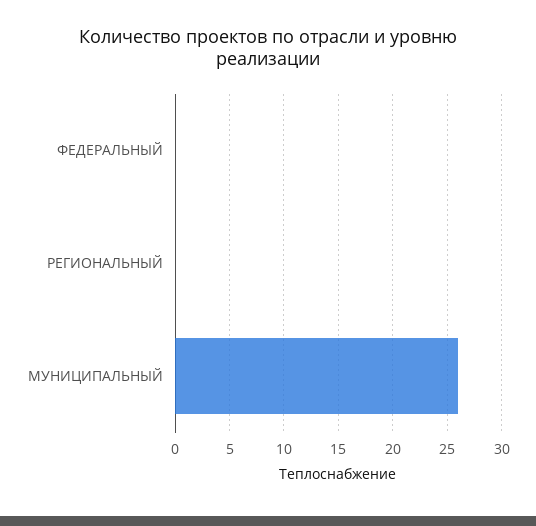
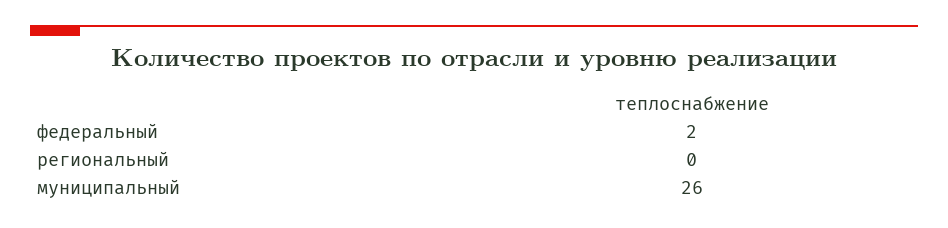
  {
-   "ФЕДЕРАЛЬНЫЙ": 0,
+   "ФЕДЕРАЛЬНЫЙ": 2,
    "РЕГИОНАЛЬНЫЙ": 0,
    "МУНИЦИПАЛЬНЫЙ": 26
  }

